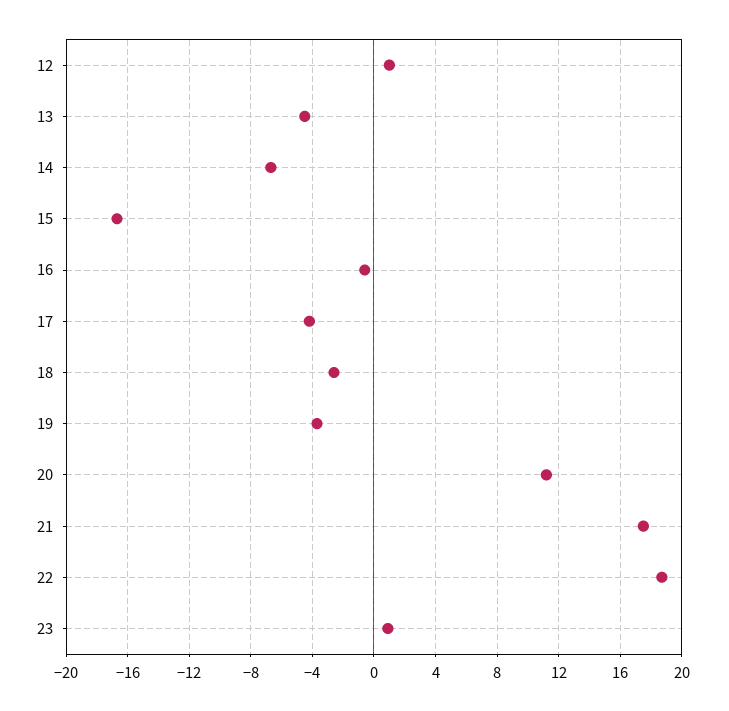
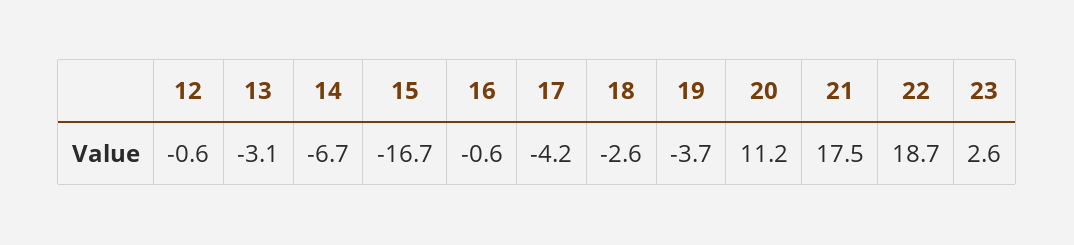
  {
-   "12": 1,
+   "12": -0.6,
-   "13": -4.5,
+   "13": -3.1,
    "14": -6.7,
    "15": -16.7,
    "16": -0.6,
    "17": -4.2,
    "18": -2.6,
    "19": -3.7,
    "20": 11.2,
    "21": 17.5,
    "22": 18.7,
-   "23": 1
+   "23": 2.6
  }

